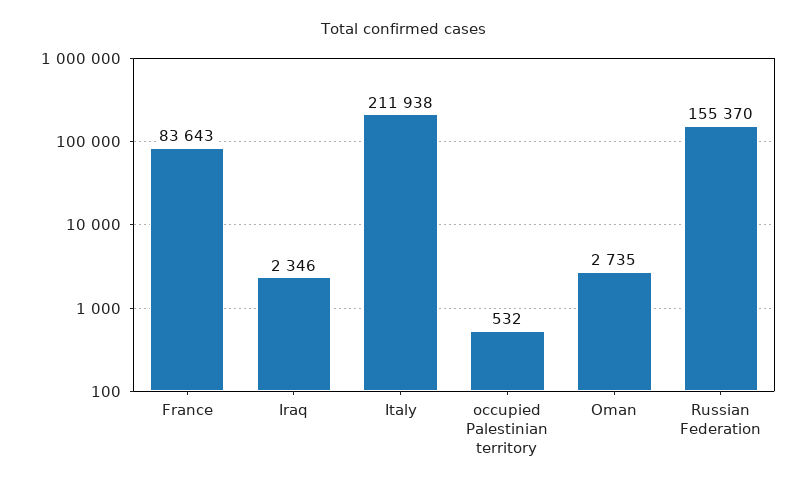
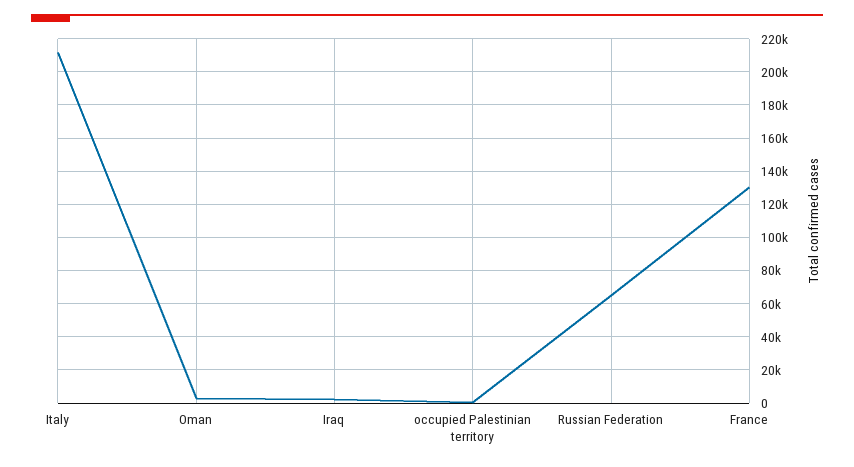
  {
-   "France": 83643,
+   "France": 130000,
    "Iraq": 2346,
    "Italy": 211938,
    "occupied Palestinian territory": 532,
    "Oman": 2735,
-   "Russian Federation": 155370
+   "Russian Federation": 65000
  }

